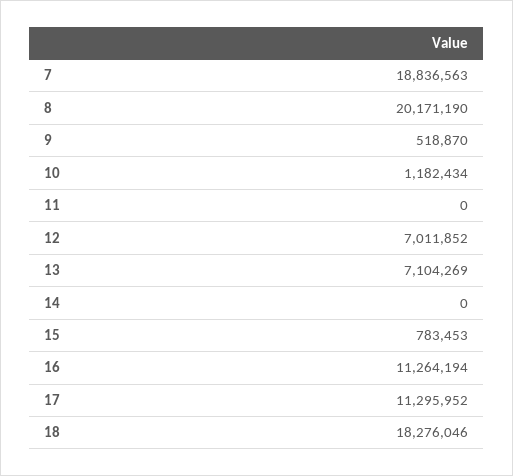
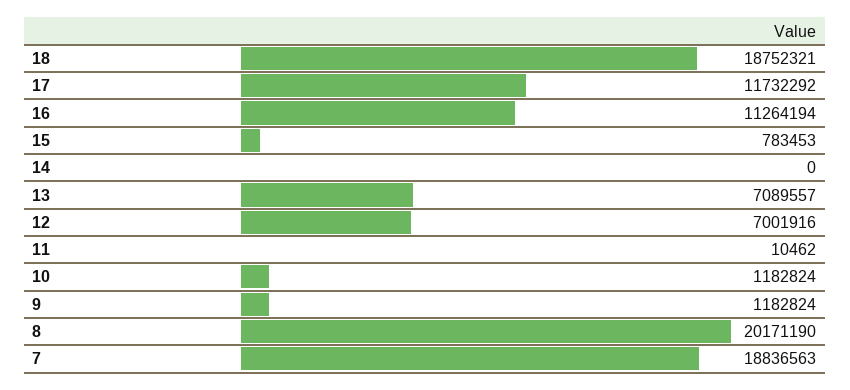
  {
    "7": 18836563,
    "8": 20171190,
-   "9": 518870,
+   "9": 1182824,
-   "10": 1182434,
+   "10": 1182824,
-   "11": 0,
+   "11": 10462,
-   "12": 7011852,
+   "12": 7001916,
-   "13": 7104269,
+   "13": 7089557,
    "14": 0,
    "15": 783453,
    "16": 11264194,
-   "17": 11295952,
+   "17": 11732292,
-   "18": 18276046
+   "18": 18752321
  }

